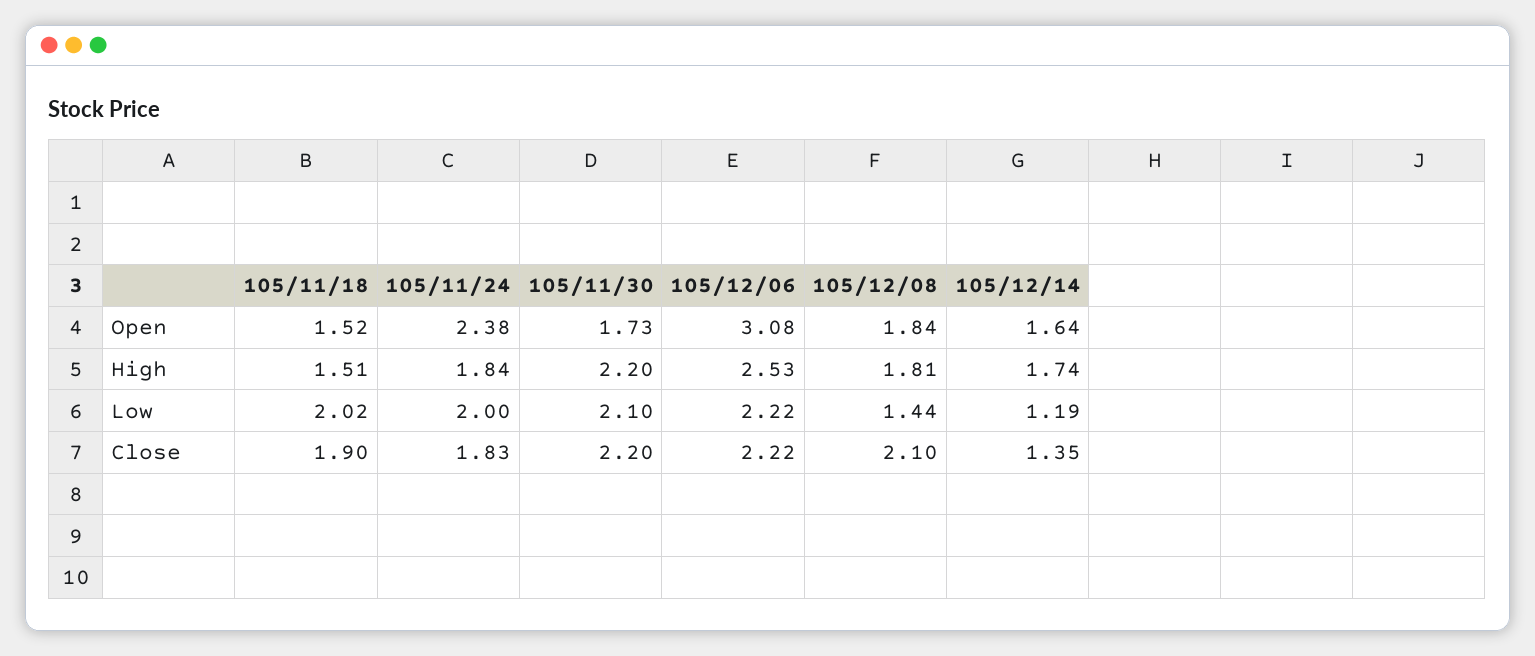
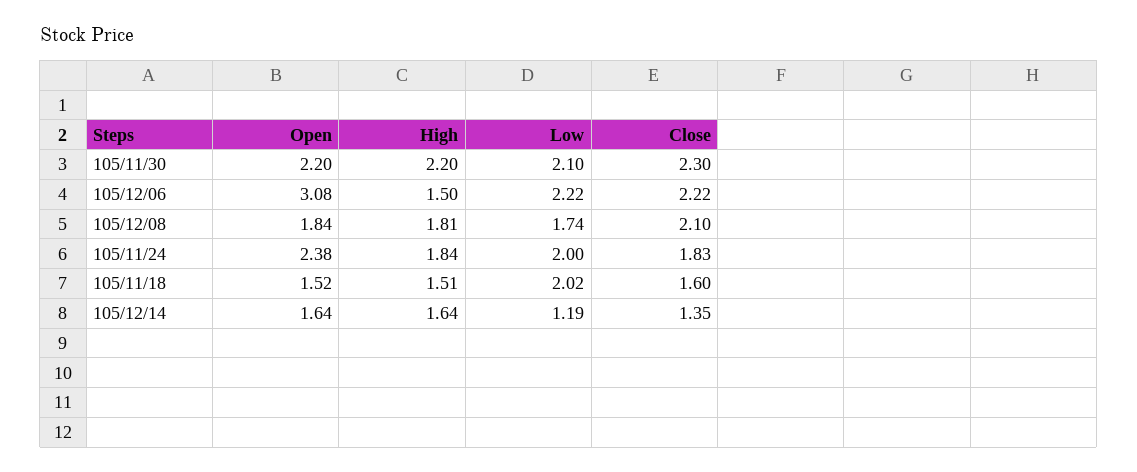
  {
    "105/11/18": {
      "Open": 1.52,
      "High": 1.51,
      "Low": 2.02,
-     "Close": 1.9
+     "Close": 1.6
    },
    "105/11/24": {
      "Open": 2.38,
      "High": 1.84,
      "Low": 2,
      "Close": 1.83
    },
    "105/11/30": {
-     "Open": 1.73,
+     "Open": 2.2,
      "High": 2.2,
      "Low": 2.1,
-     "Close": 2.2
+     "Close": 2.3
    },
    "105/12/06": {
      "Open": 3.08,
-     "High": 2.53,
+     "High": 1.5,
      "Low": 2.22,
      "Close": 2.22
    },
    "105/12/08": {
      "Open": 1.84,
      "High": 1.81,
-     "Low": 1.44,
+     "Low": 1.74,
      "Close": 2.1
    },
    "105/12/14": {
      "Open": 1.64,
-     "High": 1.74,
+     "High": 1.64,
      "Low": 1.19,
      "Close": 1.35
    }
  }

